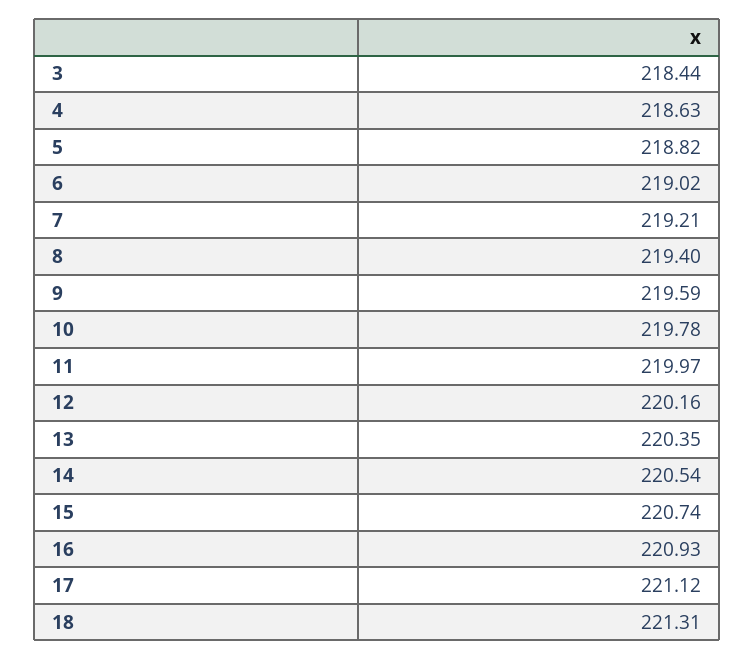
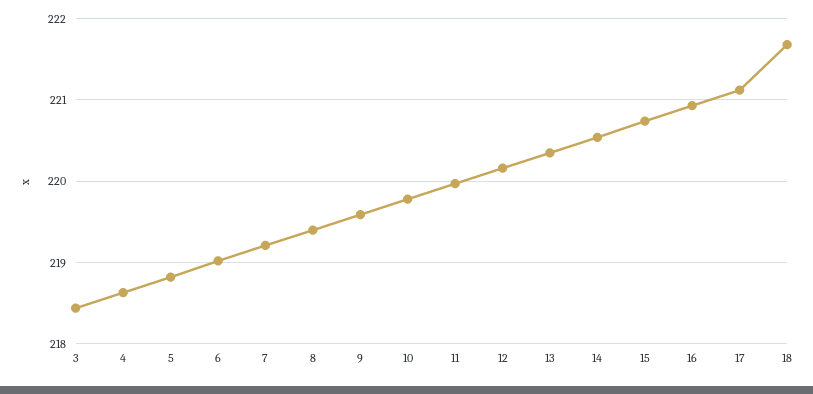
  {
    "3": 218.44,
    "4": 218.63,
    "5": 218.82,
    "6": 219.02,
    "7": 219.21,
    "8": 219.4,
    "9": 219.59,
    "10": 219.78,
    "11": 219.97,
    "12": 220.16,
    "13": 220.35,
    "14": 220.54,
    "15": 220.74,
    "16": 220.93,
    "17": 221.12,
-   "18": 221.31
+   "18": 221.7
  }

